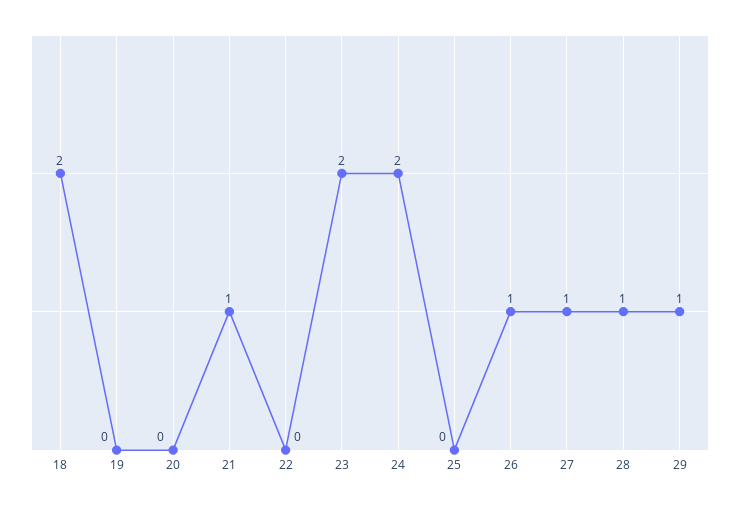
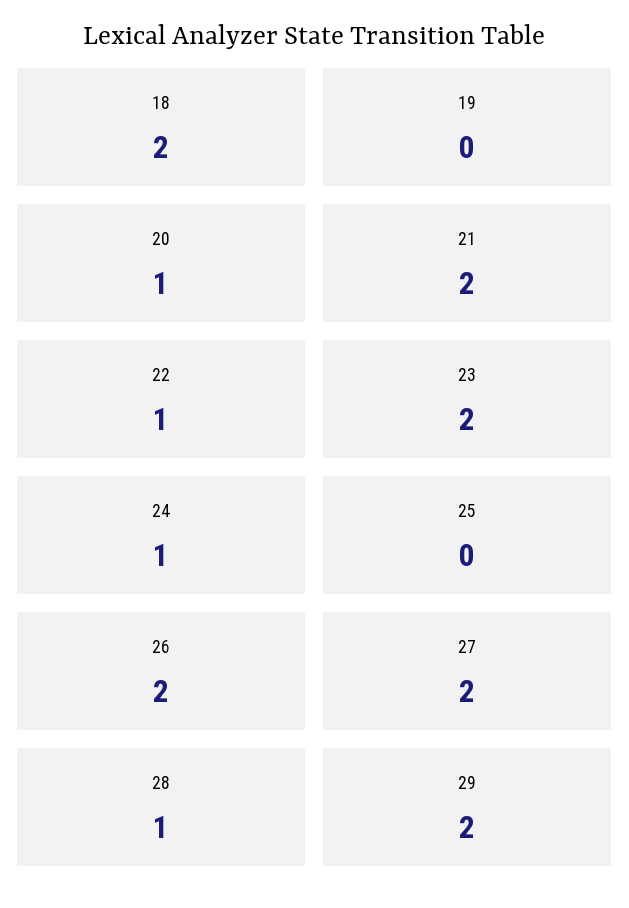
  {
    "18": 2,
    "19": 0,
-   "20": 0,
+   "20": 1,
-   "21": 1,
+   "21": 2,
-   "22": 0,
+   "22": 1,
    "23": 2,
-   "24": 2,
+   "24": 1,
    "25": 0,
-   "26": 1,
+   "26": 2,
-   "27": 1,
+   "27": 2,
    "28": 1,
-   "29": 1
+   "29": 2
  }

